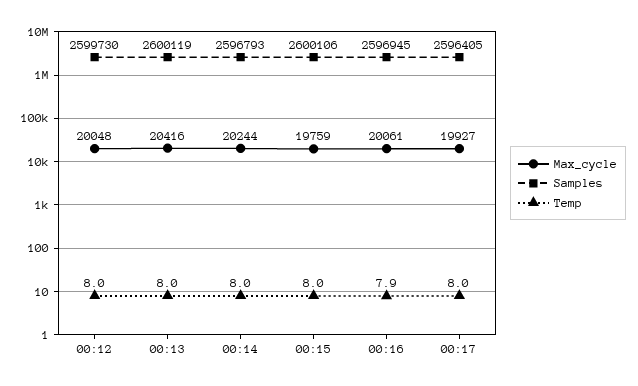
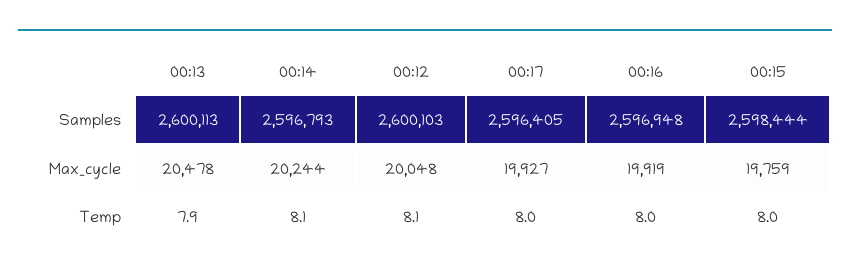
  {
    "Max_cycle": {
      "00:12": 20048,
-     "00:13": 20416,
+     "00:13": 20478,
      "00:14": 20244,
      "00:15": 19759,
-     "00:16": 20061,
+     "00:16": 19919,
      "00:17": 19927
    },
    "Samples": {
-     "00:12": 2599730,
+     "00:12": 2600103,
-     "00:13": 2600119,
+     "00:13": 2600113,
      "00:14": 2596793,
-     "00:15": 2600106,
+     "00:15": 2598444,
-     "00:16": 2596945,
+     "00:16": 2596948,
      "00:17": 2596405
    },
    "Temp": {
-     "00:12": 8,
+     "00:12": 8.1,
-     "00:13": 8,
+     "00:13": 7.9,
-     "00:14": 8,
+     "00:14": 8.1,
      "00:15": 8,
-     "00:16": 7.9,
+     "00:16": 8,
      "00:17": 8
    }
  }

